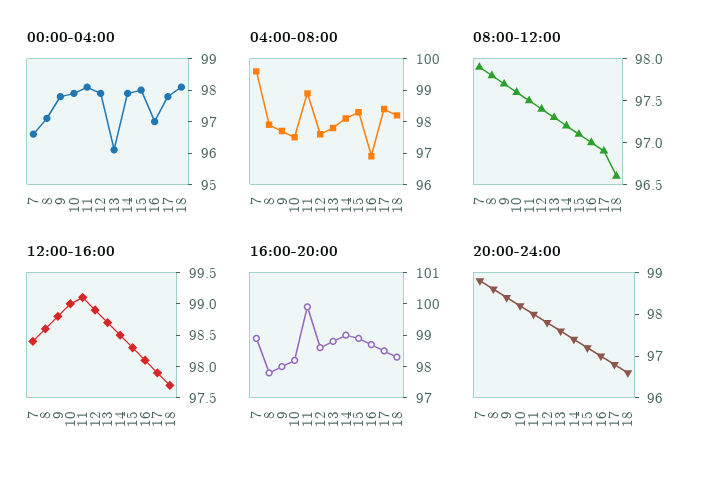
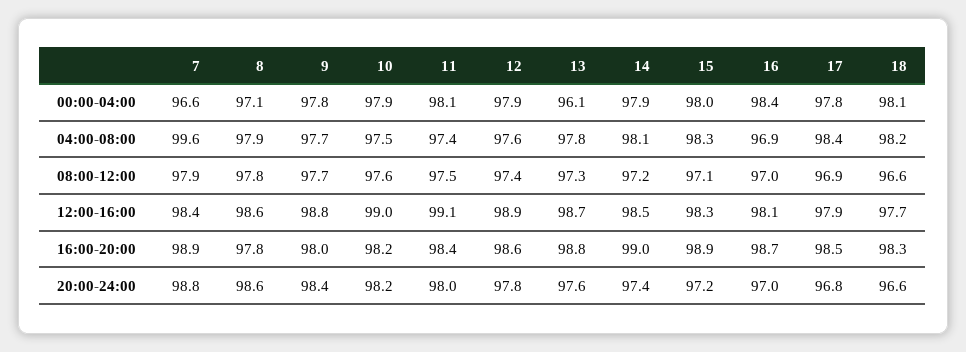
  {
    "00:00-04:00": {
      "7": 96.6,
      "8": 97.1,
      "9": 97.8,
      "10": 97.9,
      "11": 98.1,
      "12": 97.9,
      "13": 96.1,
      "14": 97.9,
      "15": 98,
-     "16": 97,
+     "16": 98.4,
      "17": 97.8,
      "18": 98.1
    },
    "04:00-08:00": {
      "7": 99.6,
      "8": 97.9,
      "9": 97.7,
      "10": 97.5,
-     "11": 99,
+     "11": 97.4,
      "12": 97.6,
      "13": 97.8,
      "14": 98.1,
      "15": 98.3,
      "16": 96.9,
      "17": 98.4,
      "18": 98.2
    },
    "08:00-12:00": {
      "7": 97.9,
      "8": 97.8,
      "9": 97.7,
      "10": 97.6,
      "11": 97.5,
      "12": 97.4,
      "13": 97.3,
      "14": 97.2,
      "15": 97.1,
      "16": 97,
      "17": 96.9,
      "18": 96.6
    },
    "12:00-16:00": {
      "7": 98.4,
      "8": 98.6,
      "9": 98.8,
      "10": 99,
      "11": 99.1,
      "12": 98.9,
      "13": 98.7,
      "14": 98.5,
      "15": 98.3,
      "16": 98.1,
      "17": 97.9,
      "18": 97.7
    },
    "16:00-20:00": {
      "7": 98.9,
      "8": 97.8,
      "9": 98,
      "10": 98.2,
-     "11": 100,
+     "11": 98.4,
      "12": 98.6,
      "13": 98.8,
      "14": 99,
      "15": 98.9,
      "16": 98.7,
      "17": 98.5,
      "18": 98.3
    },
    "20:00-24:00": {
      "7": 98.8,
      "8": 98.6,
      "9": 98.4,
      "10": 98.2,
      "11": 98,
      "12": 97.8,
      "13": 97.6,
      "14": 97.4,
      "15": 97.2,
      "16": 97,
      "17": 96.8,
      "18": 96.6
    }
  }

